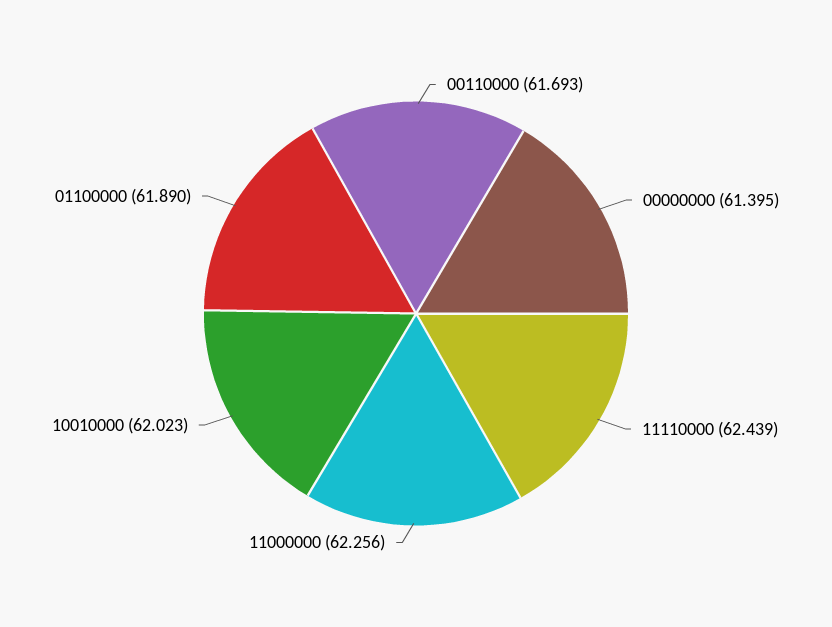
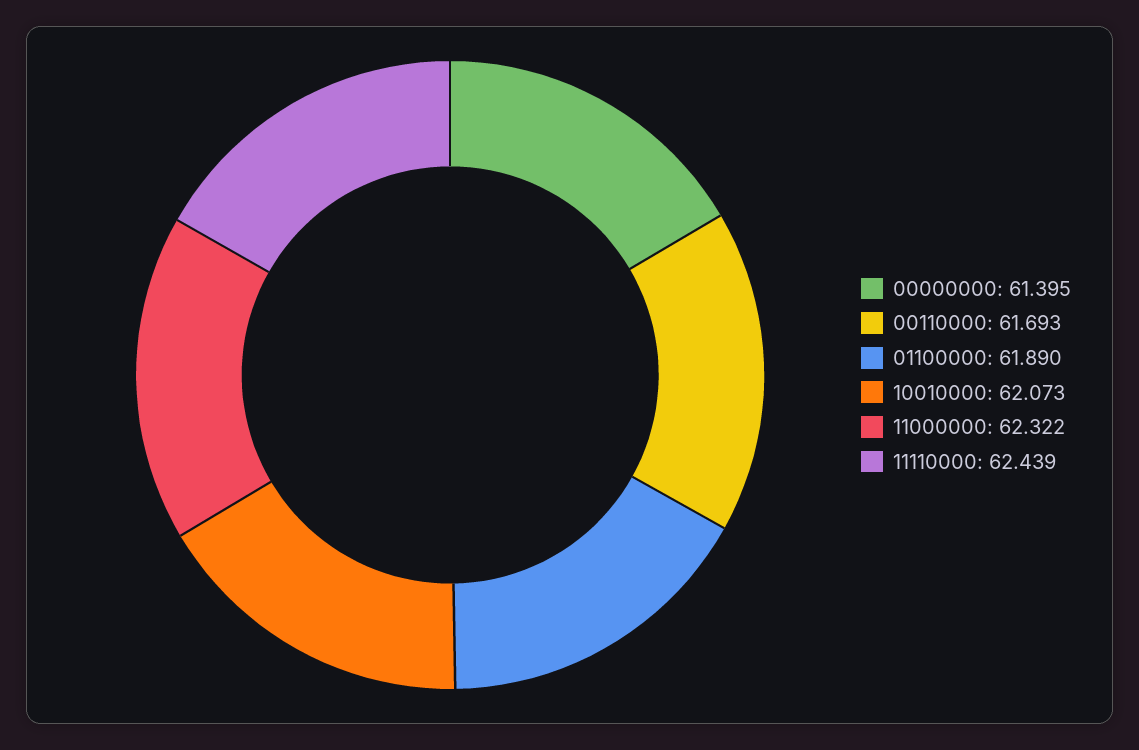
  {
    "00110000": 61.693,
    "00000000": 61.395,
    "11110000": 62.439,
-   "11000000": 62.256,
+   "11000000": 62.322,
-   "10010000": 62.023,
+   "10010000": 62.073,
    "01100000": 61.89
  }

